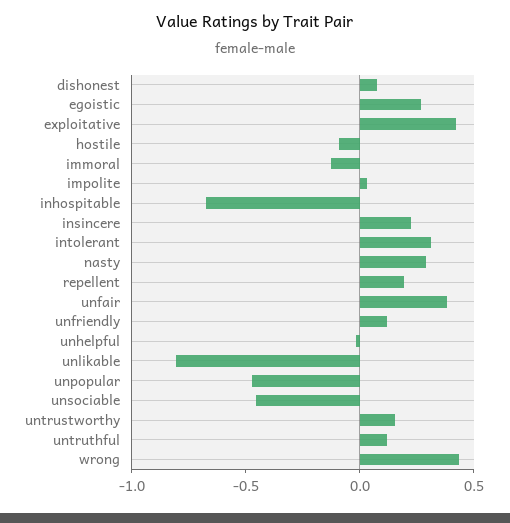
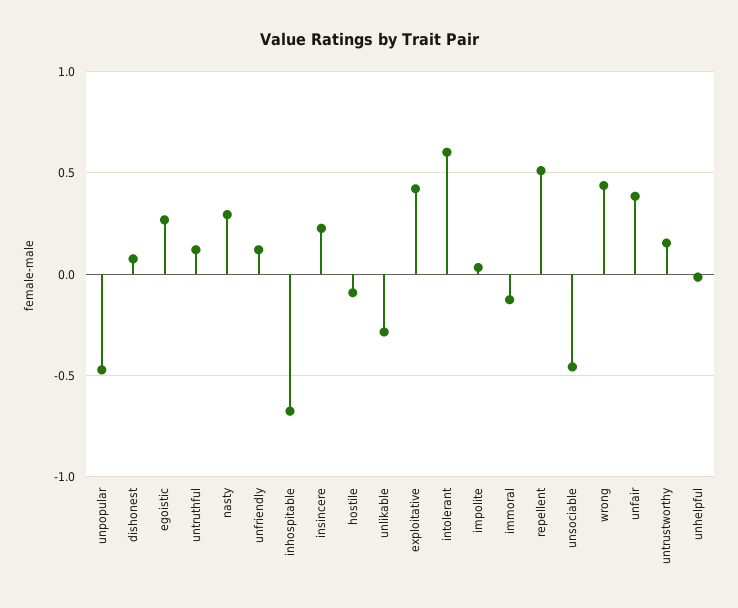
  {
    "dishonest": 0.1,
    "egoistic": 0.25,
    "exploitative": 0.4,
    "hostile": -0.1,
    "immoral": -0.15,
    "impolite": 0.05,
    "inhospitable": -0.7,
    "insincere": 0.25,
-   "intolerant": 0.3,
+   "intolerant": 0.6,
    "nasty": 0.3,
-   "repellent": 0.2,
+   "repellent": 0.5,
    "unfair": 0.4,
    "unfriendly": 0.1,
    "unhelpful": 0,
-   "unlikable": -0.8,
+   "unlikable": -0.3,
    "unpopular": -0.45,
    "unsociable": -0.45,
    "untrustworthy": 0.15,
    "untruthful": 0.1,
    "wrong": 0.45
  }

